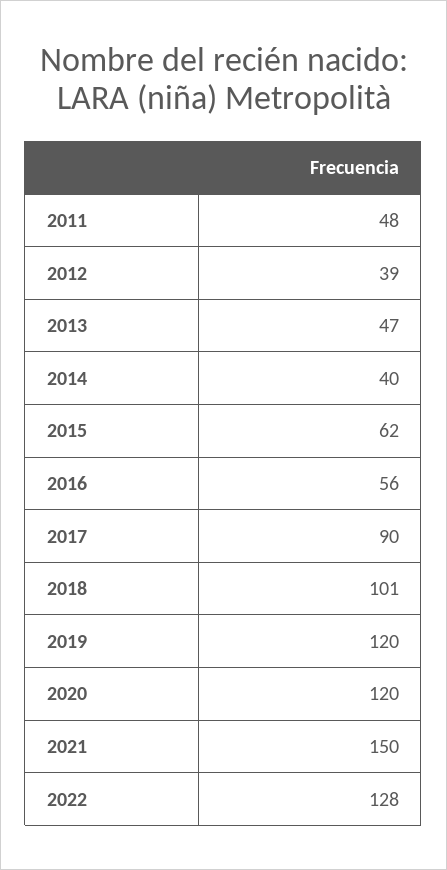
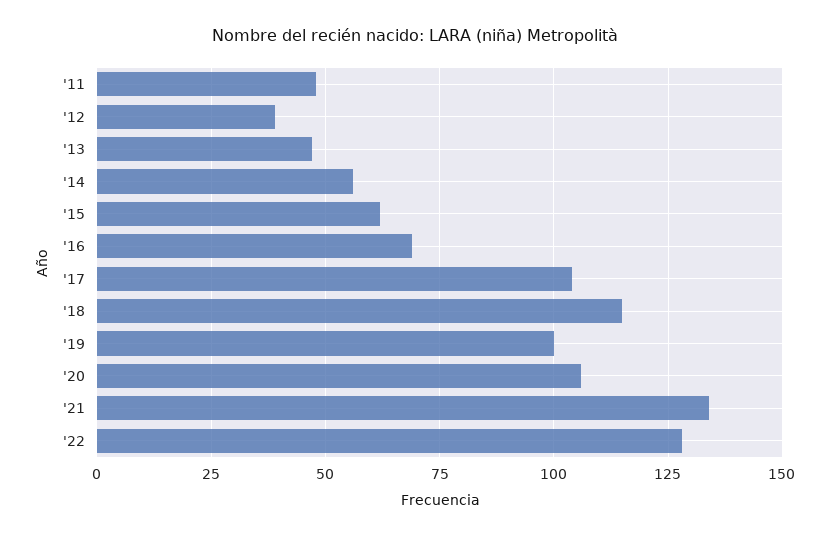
  {
    "2011": 48,
    "2012": 39,
    "2013": 47,
-   "2014": 40,
+   "2014": 55,
    "2015": 62,
-   "2016": 56,
+   "2016": 70,
-   "2017": 90,
+   "2017": 105,
-   "2018": 101,
+   "2018": 115,
-   "2019": 120,
+   "2019": 100,
-   "2020": 120,
+   "2020": 105,
-   "2021": 150,
+   "2021": 135,
    "2022": 128
  }

